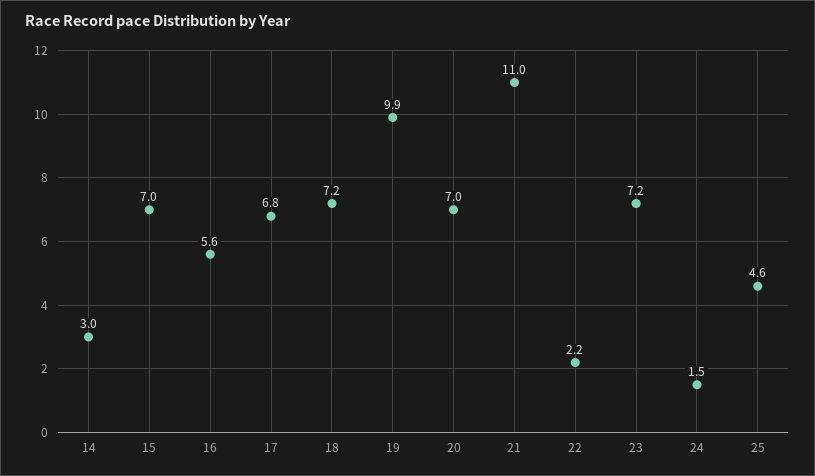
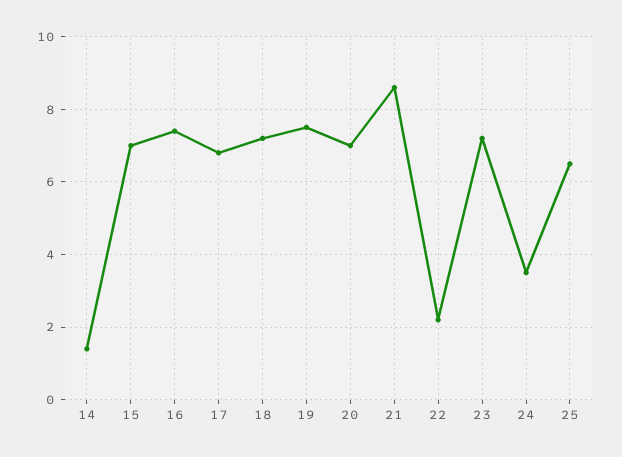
  {
-   "14": 3,
+   "14": 1.5,
    "15": 7,
-   "16": 5.6,
+   "16": 7.5,
    "17": 6.8,
    "18": 7.2,
-   "19": 9.9,
+   "19": 7.5,
    "20": 7,
-   "21": 11,
+   "21": 8.5,
    "22": 2.2,
    "23": 7.2,
-   "24": 1.5,
+   "24": 3.5,
-   "25": 4.6
+   "25": 6.5
  }

